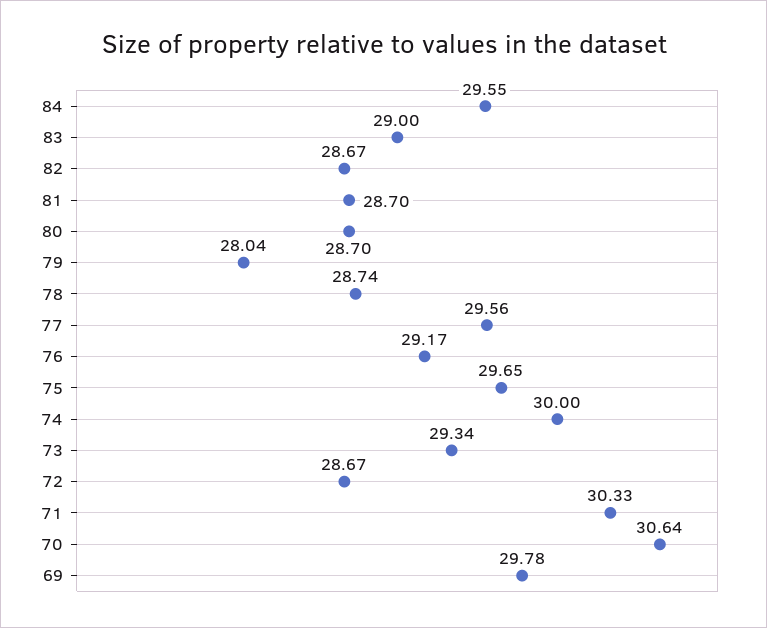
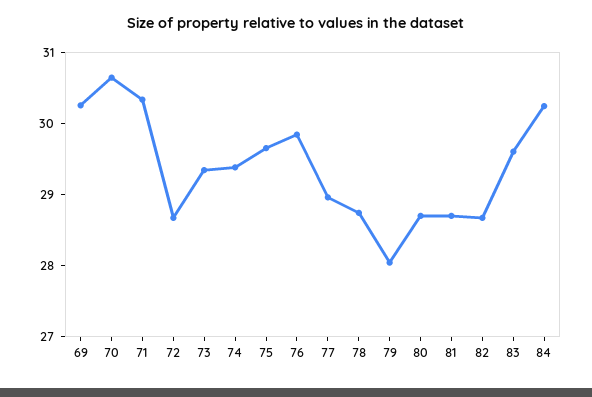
  {
-   "84": 29.55,
+   "84": 30.2,
-   "83": 29,
+   "83": 29.6,
    "82": 28.67,
    "81": 28.7,
    "80": 28.7,
    "79": 28.04,
    "78": 28.74,
-   "77": 29.56,
+   "77": 29,
-   "76": 29.17,
+   "76": 29.8,
    "75": 29.65,
-   "74": 30,
+   "74": 29.4,
    "73": 29.34,
    "72": 28.67,
    "71": 30.33,
    "70": 30.64,
-   "69": 29.78
+   "69": 30.2
  }

